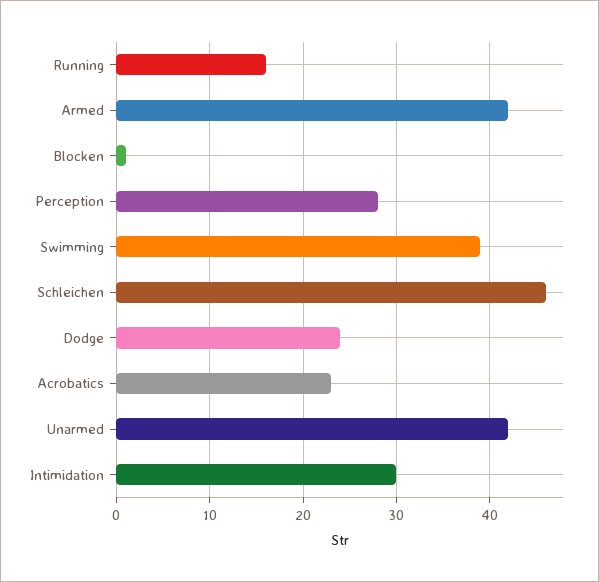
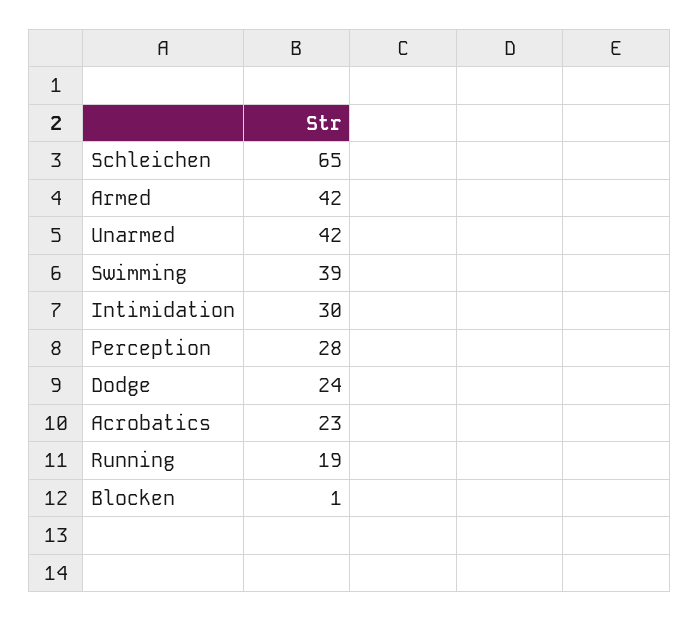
  {
-   "Running": 16,
+   "Running": 19,
    "Armed": 42,
    "Blocken": 1,
    "Perception": 28,
    "Swimming": 39,
-   "Schleichen": 46,
+   "Schleichen": 65,
    "Dodge": 24,
    "Acrobatics": 23,
    "Unarmed": 42,
    "Intimidation": 30
  }

